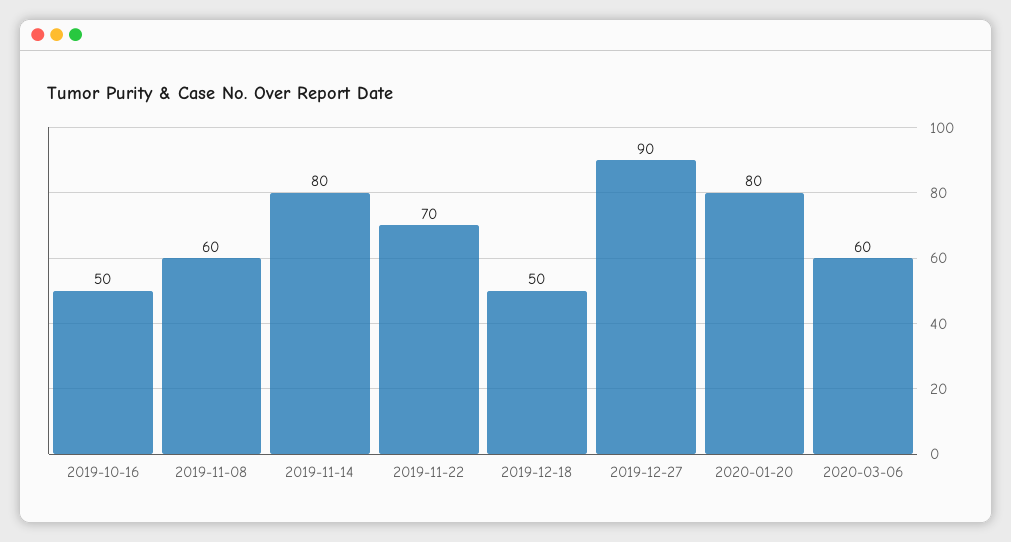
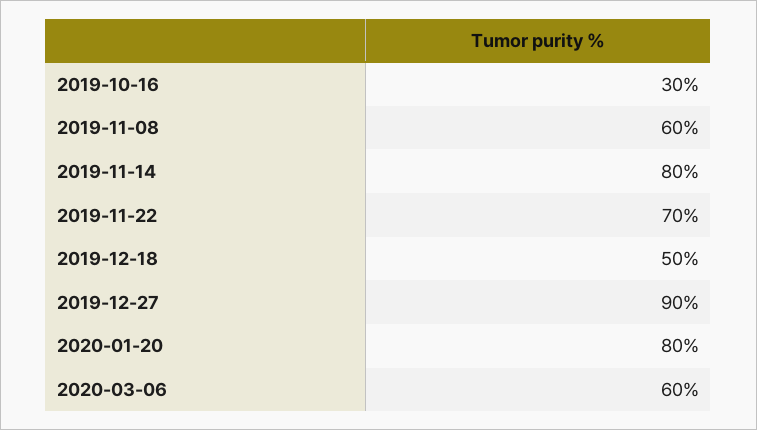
  {
-   "2019-10-16": 50,
+   "2019-10-16": 30,
    "2019-11-08": 60,
    "2019-11-14": 80,
    "2019-11-22": 70,
    "2019-12-18": 50,
    "2019-12-27": 90,
    "2020-01-20": 80,
    "2020-03-06": 60
  }

